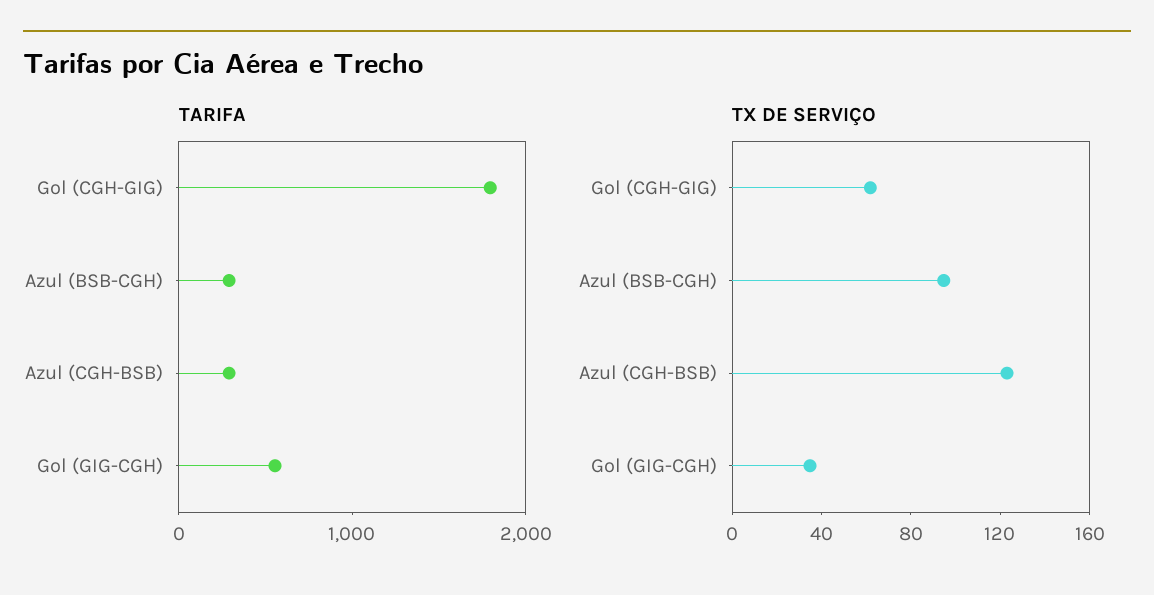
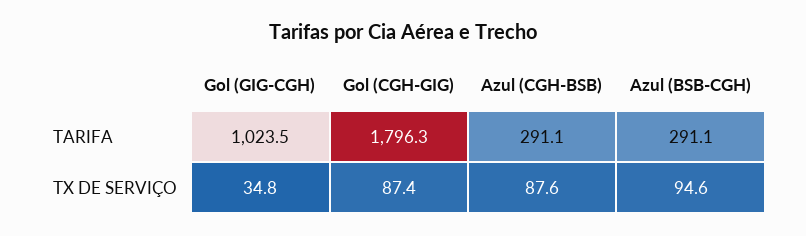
  {
    "TARIFA": {
      "Gol (CGH-GIG)": 1796.3,
      "Azul (BSB-CGH)": 291.1,
      "Azul (CGH-BSB)": 291.1,
-     "Gol (GIG-CGH)": 600
+     "Gol (GIG-CGH)": 1023.5
    },
    "TX DE SERVIÇO": {
-     "Gol (CGH-GIG)": 60,
+     "Gol (CGH-GIG)": 87.4,
      "Azul (BSB-CGH)": 94.6,
-     "Azul (CGH-BSB)": 120,
+     "Azul (CGH-BSB)": 87.6,
      "Gol (GIG-CGH)": 34.8
    }
  }

